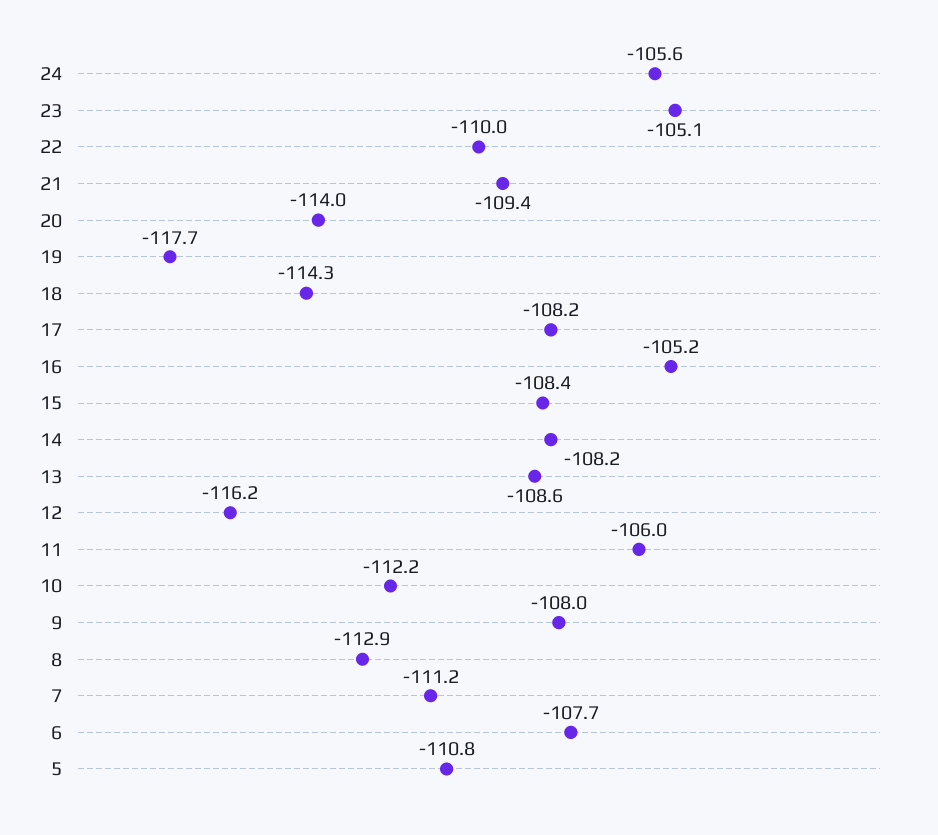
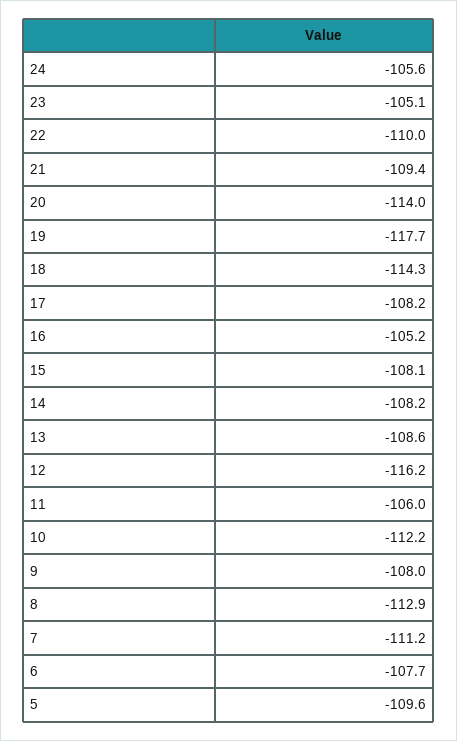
  {
    "24": -105.6,
    "23": -105.1,
    "22": -110,
    "21": -109.4,
    "20": -114,
    "19": -117.7,
    "18": -114.3,
    "17": -108.2,
    "16": -105.2,
-   "15": -108.4,
+   "15": -108.1,
    "14": -108.2,
    "13": -108.6,
    "12": -116.2,
    "11": -106,
    "10": -112.2,
    "9": -108,
    "8": -112.9,
    "7": -111.2,
    "6": -107.7,
-   "5": -110.8
+   "5": -109.6
  }

